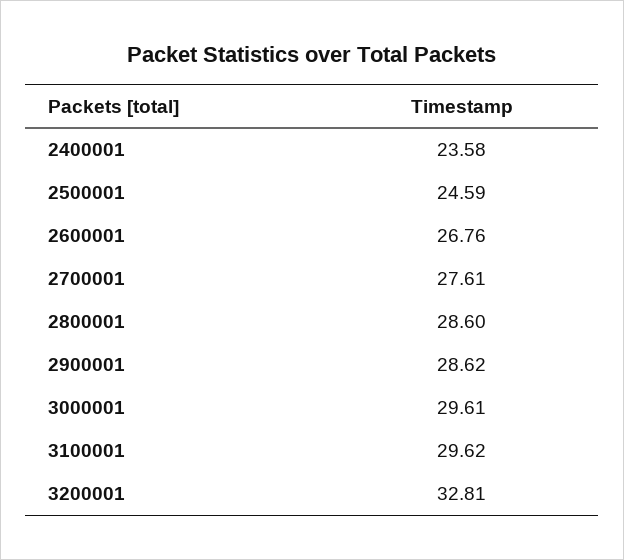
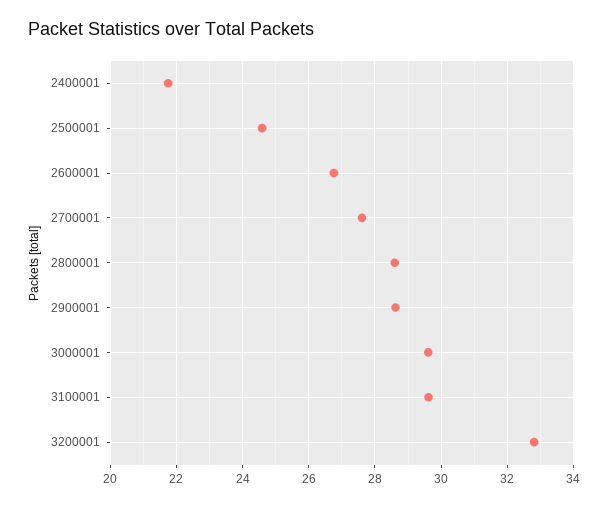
  {
-   "2400001": 23.58,
+   "2400001": 21.8,
    "2500001": 24.59,
    "2600001": 26.76,
    "2700001": 27.61,
    "2800001": 28.6,
    "2900001": 28.62,
    "3000001": 29.61,
    "3100001": 29.62,
    "3200001": 32.81
  }

